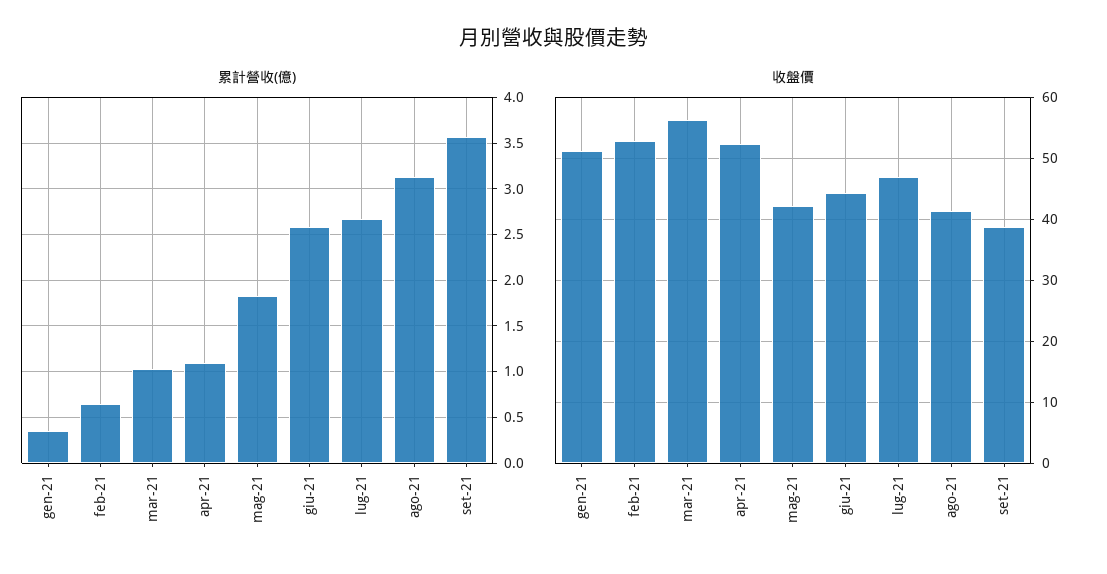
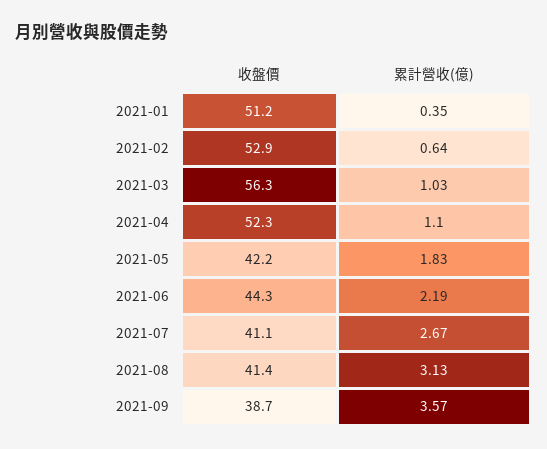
  {
    "累計營收(億)": {
      "gen-21": 0.35,
      "feb-21": 0.64,
      "mar-21": 1.03,
      "apr-21": 1.1,
      "mag-21": 1.83,
-     "giu-21": 2.6,
+     "giu-21": 2.19,
      "lug-21": 2.67,
      "ago-21": 3.13,
      "set-21": 3.57
    },
    "收盤價": {
      "gen-21": 51.2,
      "feb-21": 52.9,
      "mar-21": 56.3,
      "apr-21": 52.3,
      "mag-21": 42.2,
      "giu-21": 44.3,
-     "lug-21": 47,
+     "lug-21": 41.1,
      "ago-21": 41.4,
      "set-21": 38.7
    }
  }

